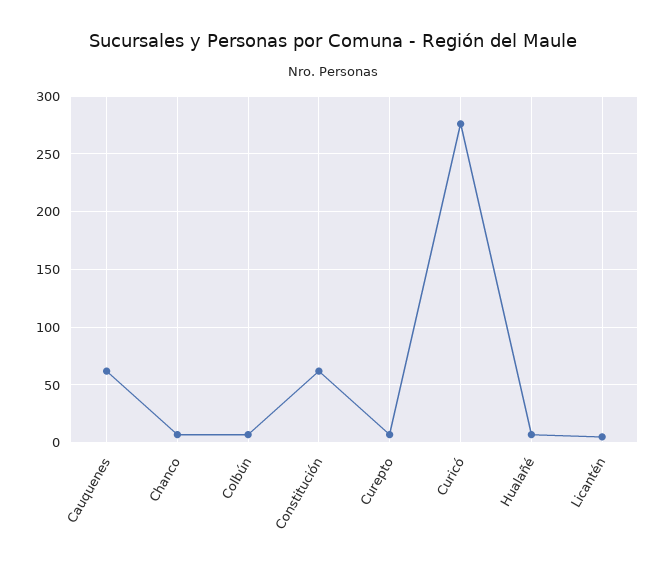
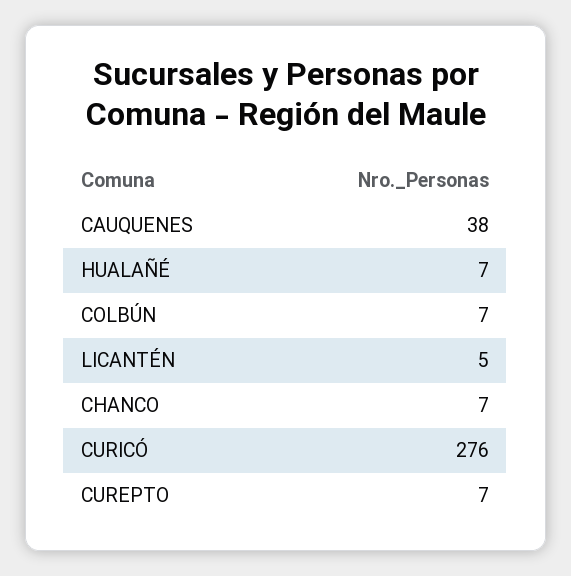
  {
-   "Cauquenes": 60,
+   "Cauquenes": 38,
    "Chanco": 7,
    "Colbún": 7,
-   "Constitución": 60,
    "Curepto": 7,
    "Curicó": 276,
    "Hualañé": 7,
    "Licantén": 5
  }

